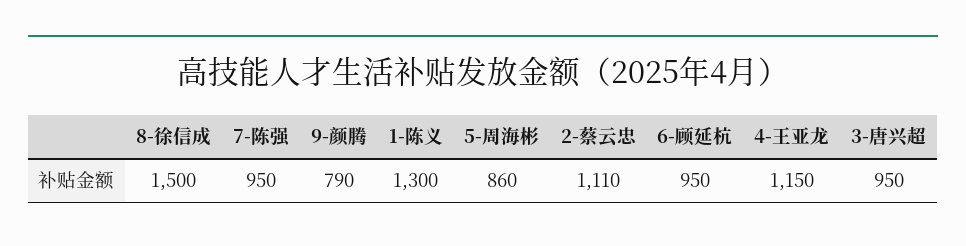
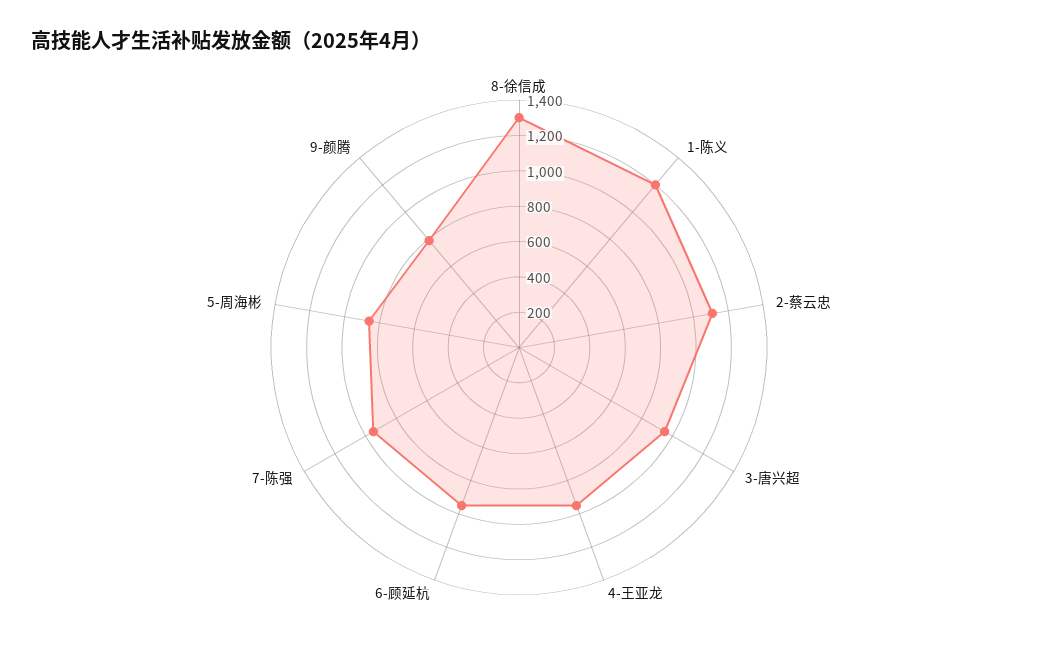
  {
-   "8-徐信成": 1500,
+   "8-徐信成": 1300,
    "7-陈强": 950,
    "9-颜腾": 790,
-   "1-陈义": 1300,
+   "1-陈义": 1200,
    "5-周海彬": 860,
    "2-蔡云忠": 1110,
    "6-顾延杭": 950,
-   "4-王亚龙": 1150,
+   "4-王亚龙": 950,
    "3-唐兴超": 950
  }

